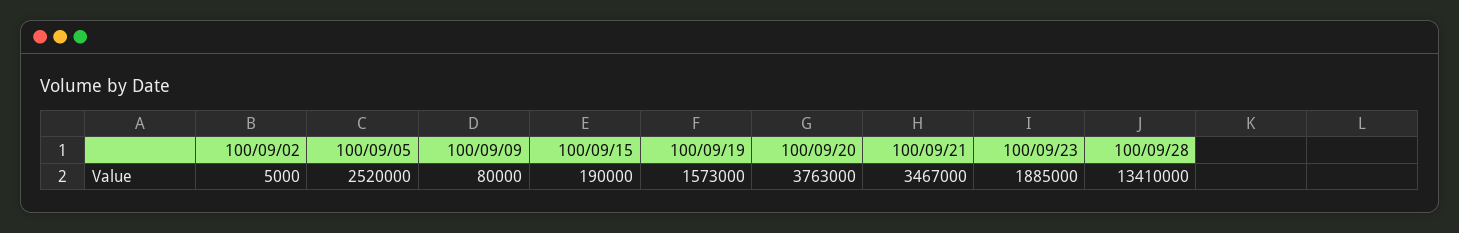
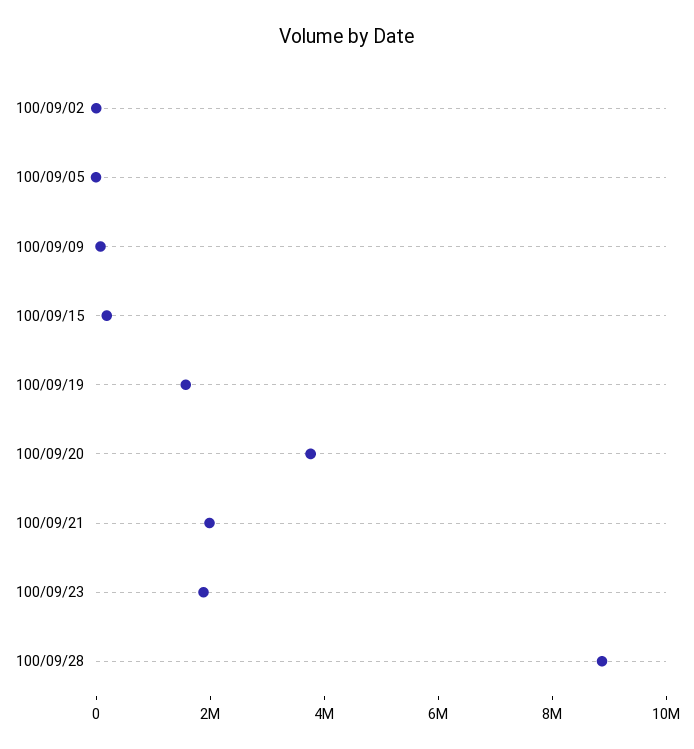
  {
    "100/09/02": 5000,
-   "100/09/05": 2520000,
+   "100/09/05": 0,
    "100/09/09": 80000,
    "100/09/15": 190000,
    "100/09/19": 1573000,
    "100/09/20": 3763000,
-   "100/09/21": 3467000,
+   "100/09/21": 2000000,
    "100/09/23": 1885000,
-   "100/09/28": 13410000
+   "100/09/28": 9000000
  }

